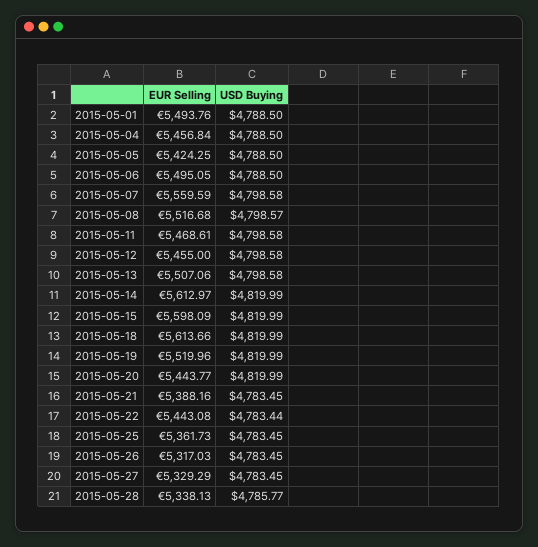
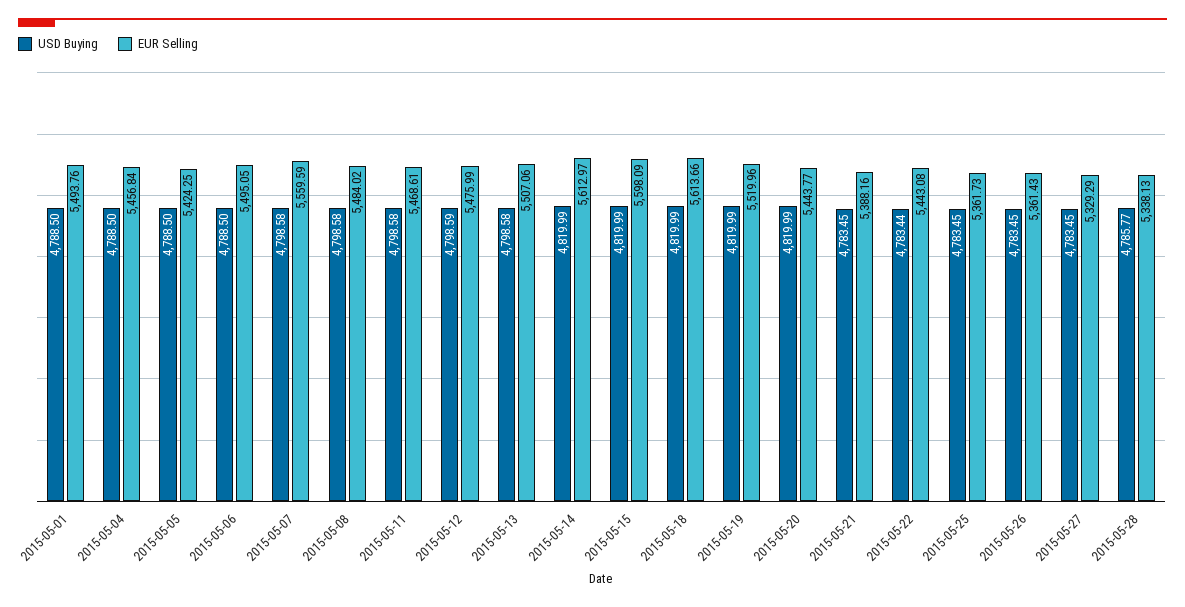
  {
    "EUR Selling": {
      "2015-05-01": 5493.76,
      "2015-05-04": 5456.84,
      "2015-05-05": 5424.25,
      "2015-05-06": 5495.05,
      "2015-05-07": 5559.59,
-     "2015-05-08": 5516.68,
+     "2015-05-08": 5484.02,
      "2015-05-11": 5468.61,
-     "2015-05-12": 5455,
+     "2015-05-12": 5475.99,
      "2015-05-13": 5507.06,
      "2015-05-14": 5612.97,
      "2015-05-15": 5598.09,
      "2015-05-18": 5613.66,
      "2015-05-19": 5519.96,
      "2015-05-20": 5443.77,
      "2015-05-21": 5388.16,
      "2015-05-22": 5443.08,
      "2015-05-25": 5361.73,
-     "2015-05-26": 5317.03,
+     "2015-05-26": 5361.43,
      "2015-05-27": 5329.29,
      "2015-05-28": 5338.13
    },
    "USD Buying": {
      "2015-05-01": 4788.5,
      "2015-05-04": 4788.5,
      "2015-05-05": 4788.5,
      "2015-05-06": 4788.5,
      "2015-05-07": 4798.58,
-     "2015-05-08": 4798.57,
+     "2015-05-08": 4798.58,
      "2015-05-11": 4798.58,
-     "2015-05-12": 4798.58,
+     "2015-05-12": 4798.59,
      "2015-05-13": 4798.58,
      "2015-05-14": 4819.99,
      "2015-05-15": 4819.99,
      "2015-05-18": 4819.99,
      "2015-05-19": 4819.99,
      "2015-05-20": 4819.99,
      "2015-05-21": 4783.45,
      "2015-05-22": 4783.44,
      "2015-05-25": 4783.45,
      "2015-05-26": 4783.45,
      "2015-05-27": 4783.45,
      "2015-05-28": 4785.77
    }
  }

